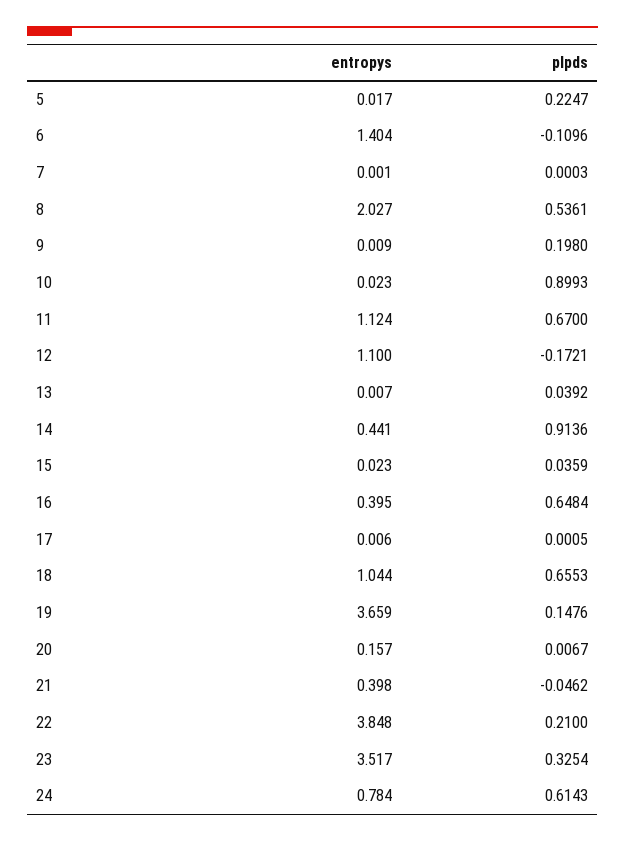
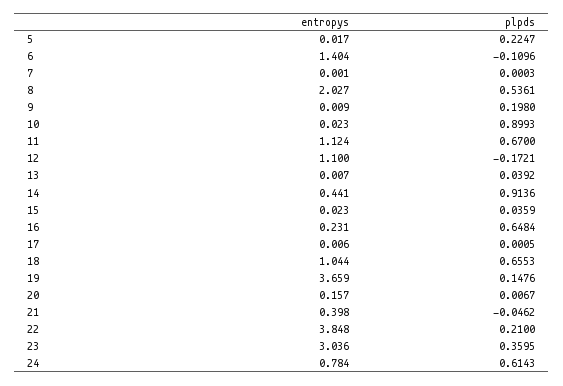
  {
    "entropys": {
      "5": 0.017,
      "6": 1.404,
      "7": 0.001,
      "8": 2.027,
      "9": 0.009,
      "10": 0.023,
      "11": 1.124,
      "12": 1.1,
      "13": 0.007,
      "14": 0.441,
      "15": 0.023,
-     "16": 0.395,
+     "16": 0.231,
      "17": 0.006,
      "18": 1.044,
      "19": 3.659,
      "20": 0.157,
      "21": 0.398,
      "22": 3.848,
-     "23": 3.517,
+     "23": 3.036,
      "24": 0.784
    },
    "plpds": {
      "5": 0.2247,
      "6": -0.1096,
      "7": 0.0003,
      "8": 0.5361,
      "9": 0.198,
      "10": 0.8993,
      "11": 0.67,
      "12": -0.1721,
      "13": 0.0392,
      "14": 0.9136,
      "15": 0.0359,
      "16": 0.6484,
      "17": 0.0005,
      "18": 0.6553,
      "19": 0.1476,
      "20": 0.0067,
      "21": -0.0462,
      "22": 0.21,
-     "23": 0.3254,
+     "23": 0.3595,
      "24": 0.6143
    }
  }

